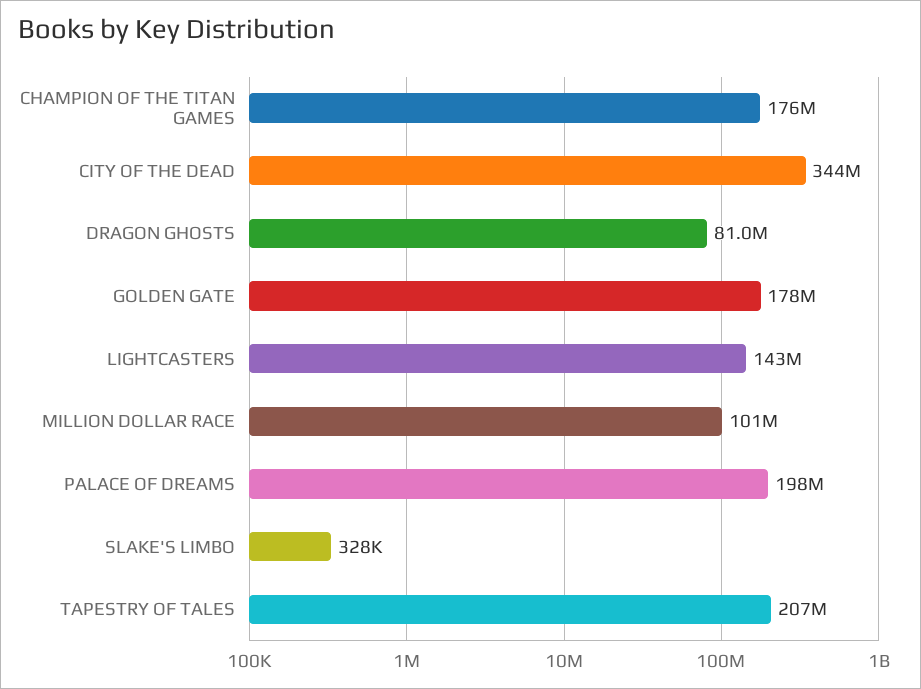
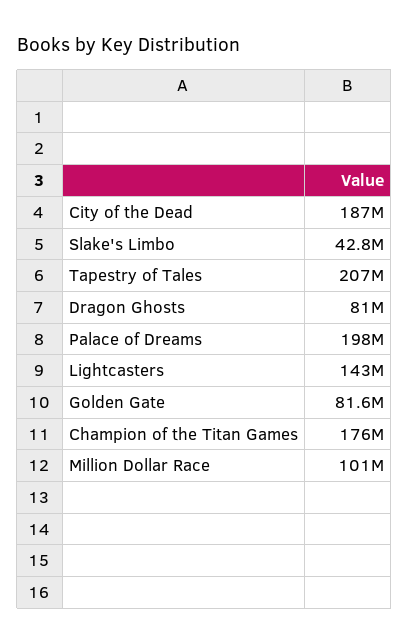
  {
    "CHAMPION OF THE TITAN GAMES": 176000000,
-   "CITY OF THE DEAD": 344000000,
+   "CITY OF THE DEAD": 187000000,
    "DRAGON GHOSTS": 81000000,
-   "GOLDEN GATE": 178000000,
+   "GOLDEN GATE": 81600000,
    "LIGHTCASTERS": 143000000,
    "MILLION DOLLAR RACE": 101000000,
    "PALACE OF DREAMS": 198000000,
-   "SLAKE'S LIMBO": 328000,
+   "SLAKE'S LIMBO": 42800000,
    "TAPESTRY OF TALES": 207000000
  }

